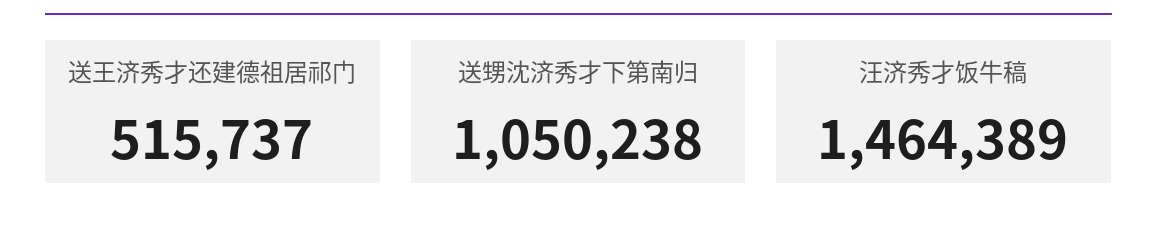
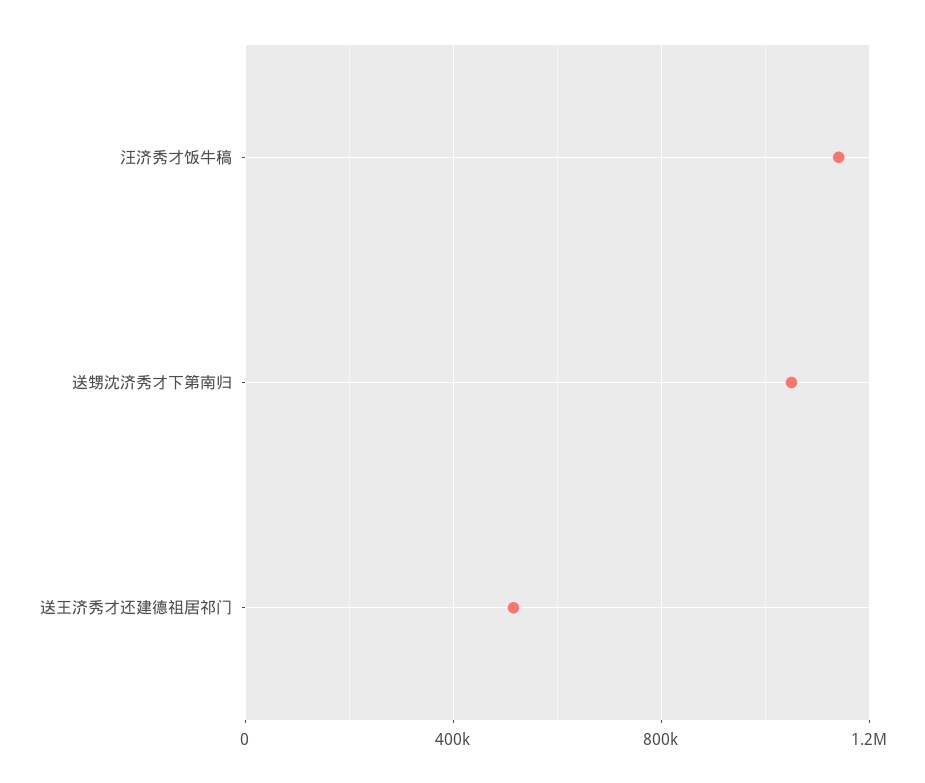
  {
    "送王济秀才还建德祖居祁门": 515737,
    "送甥沈济秀才下第南归": 1050238,
-   "汪济秀才饭牛稿": 1464389
+   "汪济秀才饭牛稿": 1150000
  }

